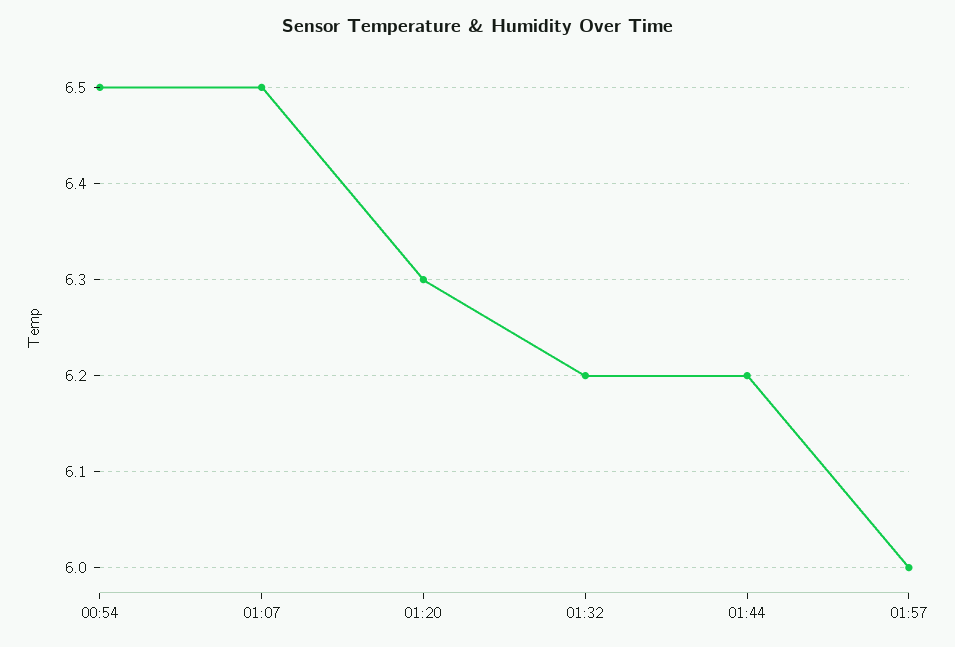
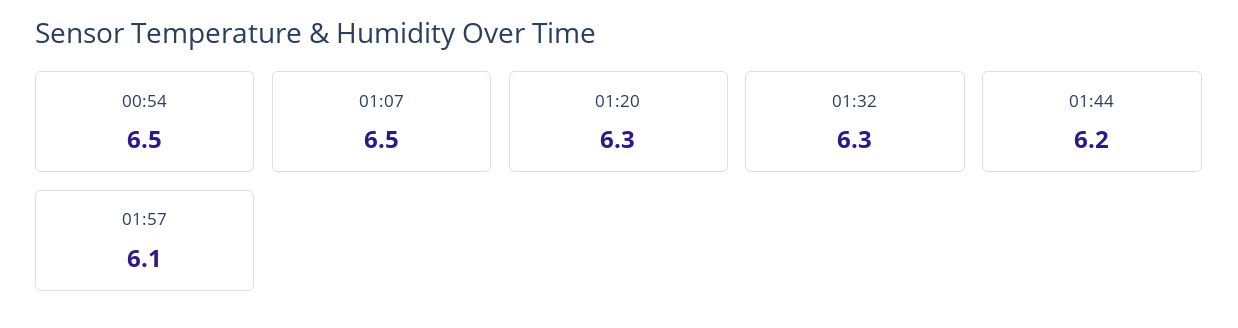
  {
    "00:54": 6.5,
    "01:07": 6.5,
    "01:20": 6.3,
-   "01:32": 6.2,
+   "01:32": 6.3,
    "01:44": 6.2,
-   "01:57": 6
+   "01:57": 6.1
  }

